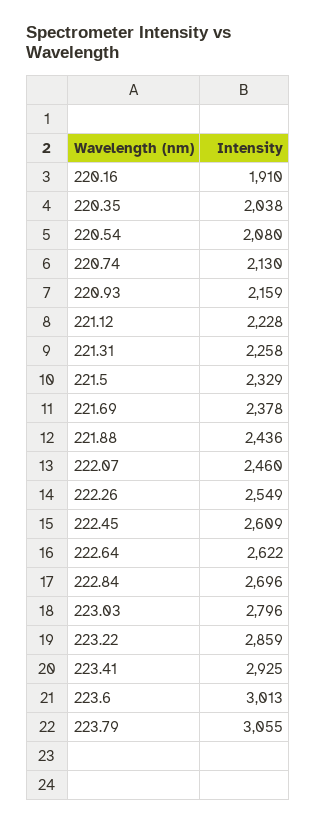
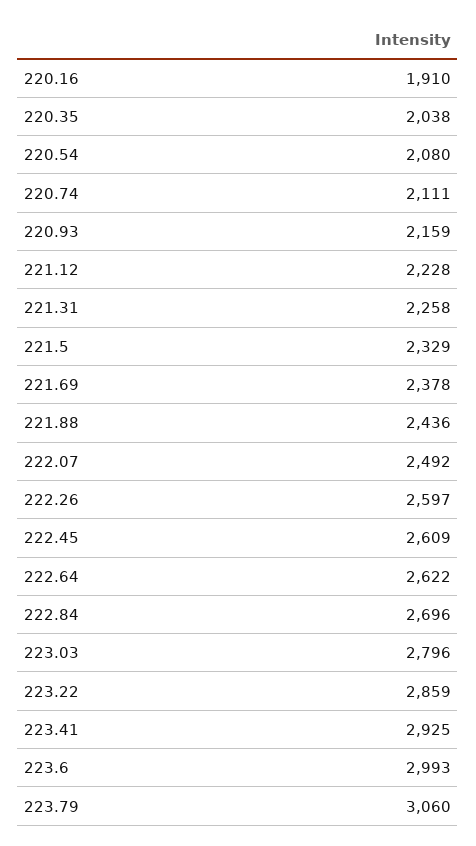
  {
    "220.16": 1910,
    "220.35": 2038,
    "220.54": 2080,
-   "220.74": 2130,
+   "220.74": 2111,
    "220.93": 2159,
    "221.12": 2228,
    "221.31": 2258,
    "221.5": 2329,
    "221.69": 2378,
    "221.88": 2436,
-   "222.07": 2460,
+   "222.07": 2492,
-   "222.26": 2549,
+   "222.26": 2597,
    "222.45": 2609,
    "222.64": 2622,
    "222.84": 2696,
    "223.03": 2796,
    "223.22": 2859,
    "223.41": 2925,
-   "223.6": 3013,
+   "223.6": 2993,
-   "223.79": 3055
+   "223.79": 3060
  }

